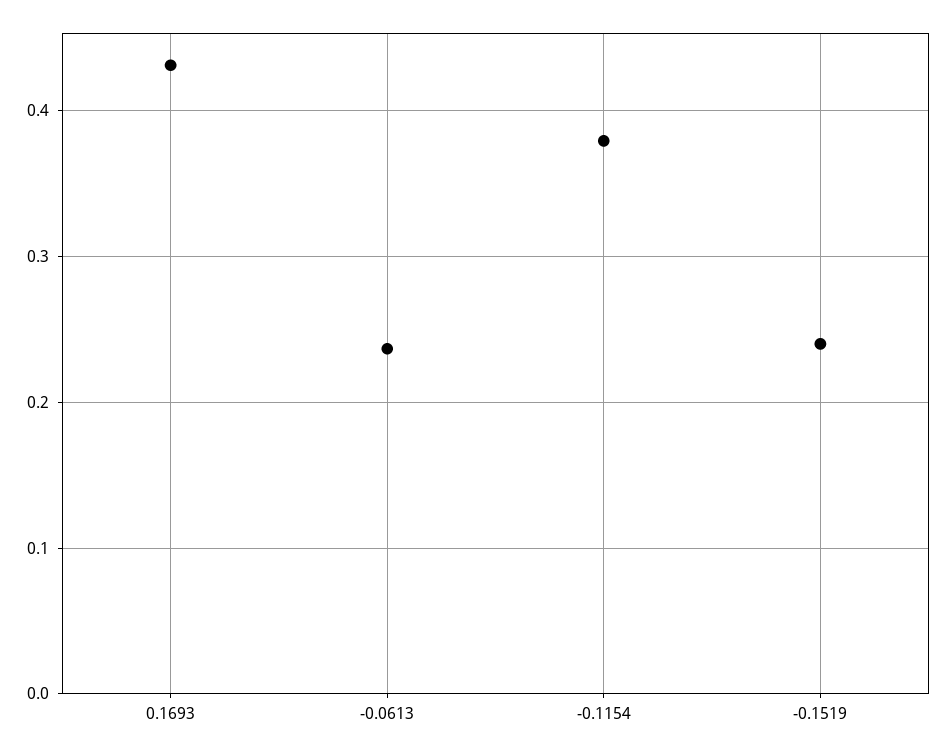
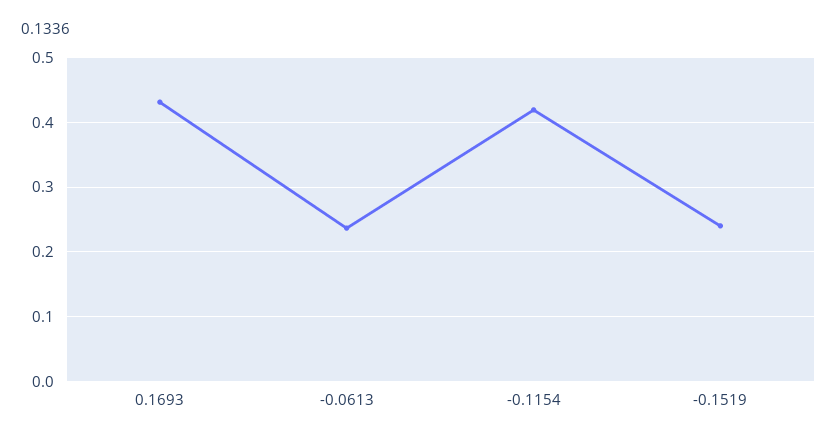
  {
    "0.1693": 0.43,
    "-0.0613": 0.24,
-   "-0.1154": 0.38,
+   "-0.1154": 0.42,
    "-0.1519": 0.24
  }

